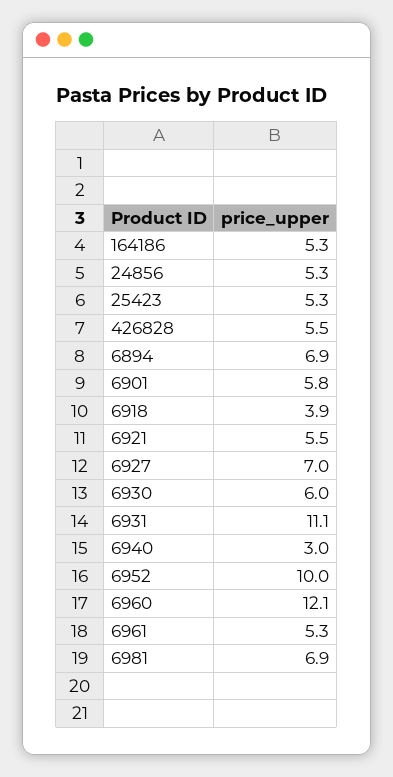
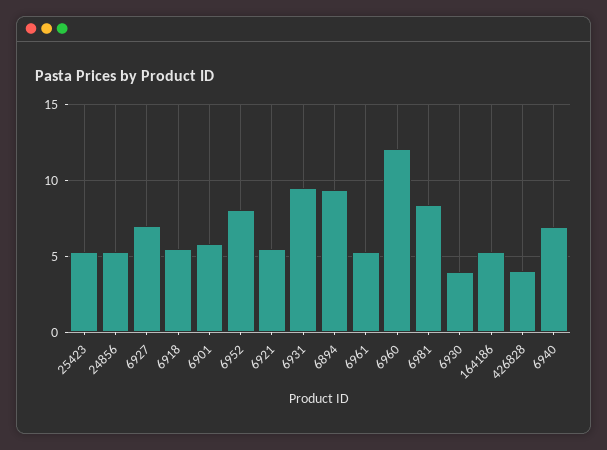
  {
    "164186": 5.3,
    "24856": 5.3,
    "25423": 5.3,
-   "426828": 5.5,
+   "426828": 4,
-   "6894": 6.9,
+   "6894": 9.5,
    "6901": 5.8,
-   "6918": 3.9,
+   "6918": 5.5,
    "6921": 5.5,
    "6927": 7,
-   "6930": 6,
+   "6930": 4,
-   "6931": 11.1,
+   "6931": 9.5,
-   "6940": 3,
+   "6940": 7,
-   "6952": 10,
+   "6952": 8,
    "6960": 12.1,
    "6961": 5.3,
-   "6981": 6.9
+   "6981": 8.5
  }

